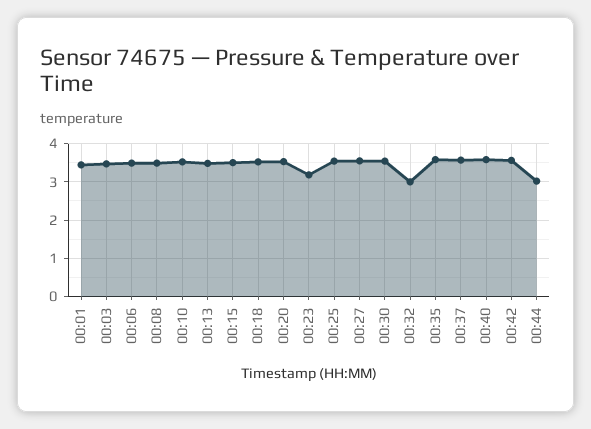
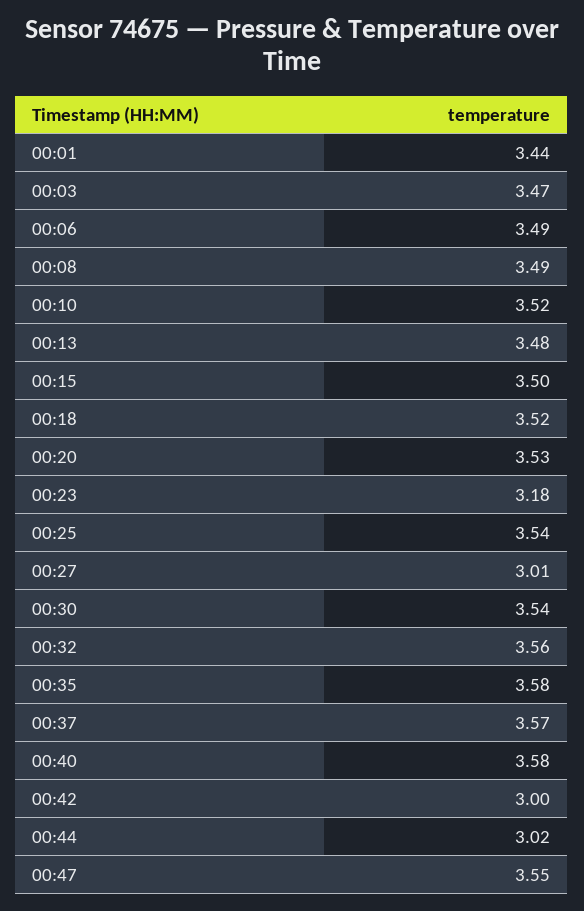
  {
    "00:01": 3.44,
    "00:03": 3.47,
    "00:06": 3.49,
    "00:08": 3.49,
    "00:10": 3.52,
    "00:13": 3.48,
    "00:15": 3.5,
    "00:18": 3.52,
    "00:20": 3.53,
    "00:23": 3.18,
    "00:25": 3.54,
-   "00:27": 3.6,
+   "00:27": 3.01,
    "00:30": 3.54,
-   "00:32": 3,
+   "00:32": 3.56,
    "00:35": 3.58,
    "00:37": 3.57,
    "00:40": 3.58,
-   "00:42": 3.6,
+   "00:42": 3,
-   "00:44": 3.02
+   "00:44": 3.02,
+   "00:47": 3.55
  }

